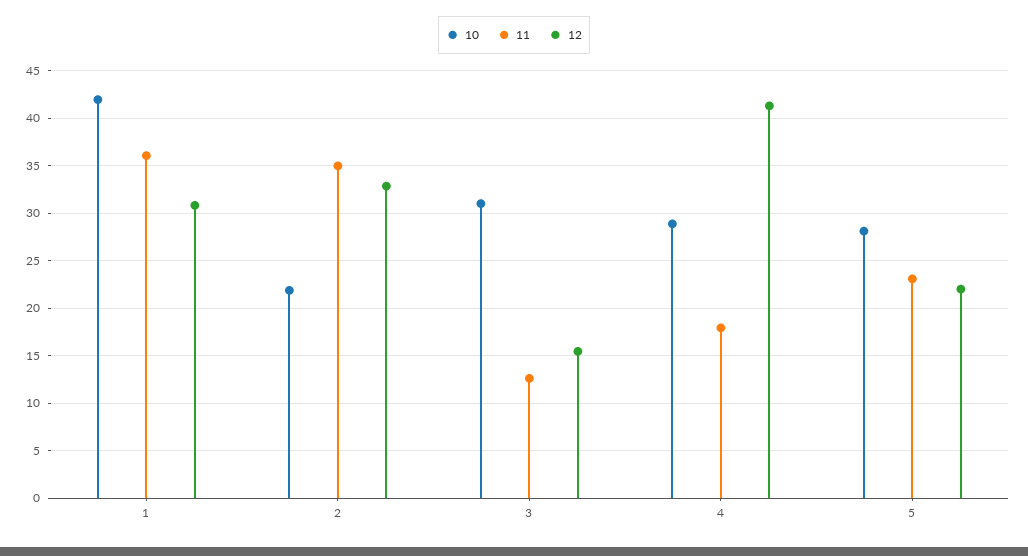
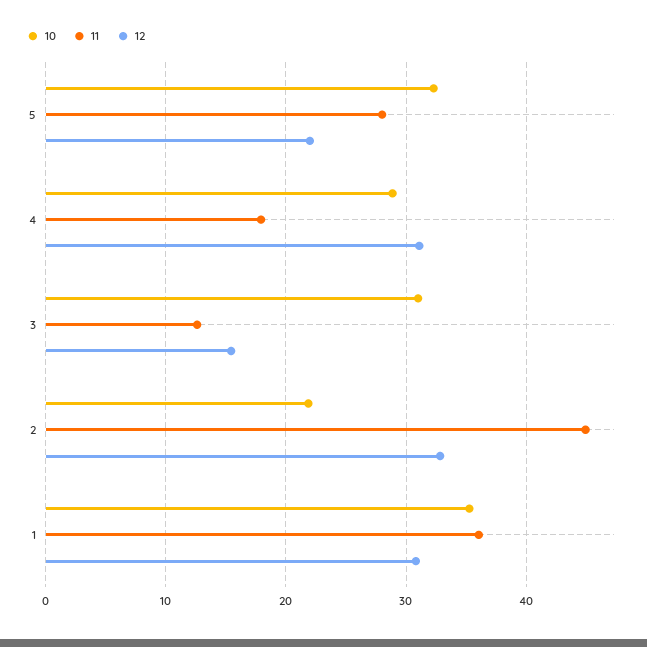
  {
    "10": {
-     "1": 42,
+     "1": 35,
      "2": 22,
      "3": 31,
      "4": 29,
-     "5": 28
+     "5": 32
    },
    "11": {
      "1": 36,
-     "2": 35,
+     "2": 45,
      "3": 13,
      "4": 18,
-     "5": 23
+     "5": 28
    },
    "12": {
      "1": 31,
      "2": 33,
      "3": 15,
-     "4": 41,
+     "4": 31,
      "5": 22
    }
  }

